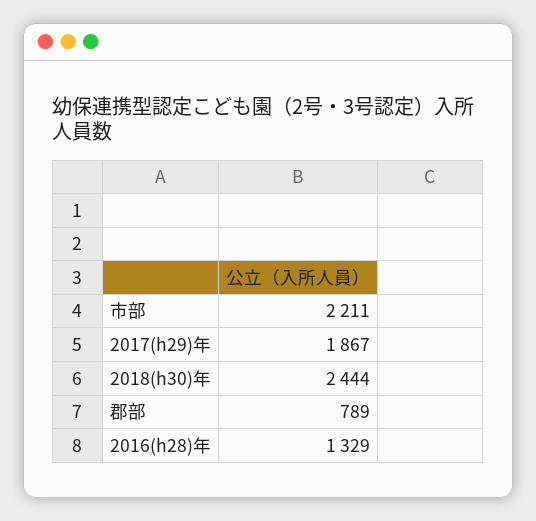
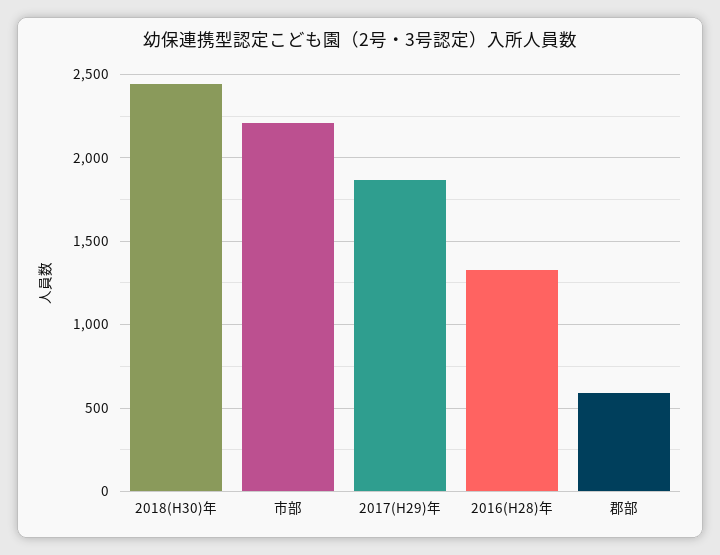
  {
    "市部": 2211,
    "2017(h29)年": 1867,
    "2018(h30)年": 2444,
-   "郡部": 789,
+   "郡部": 600,
    "2016(h28)年": 1329
  }

